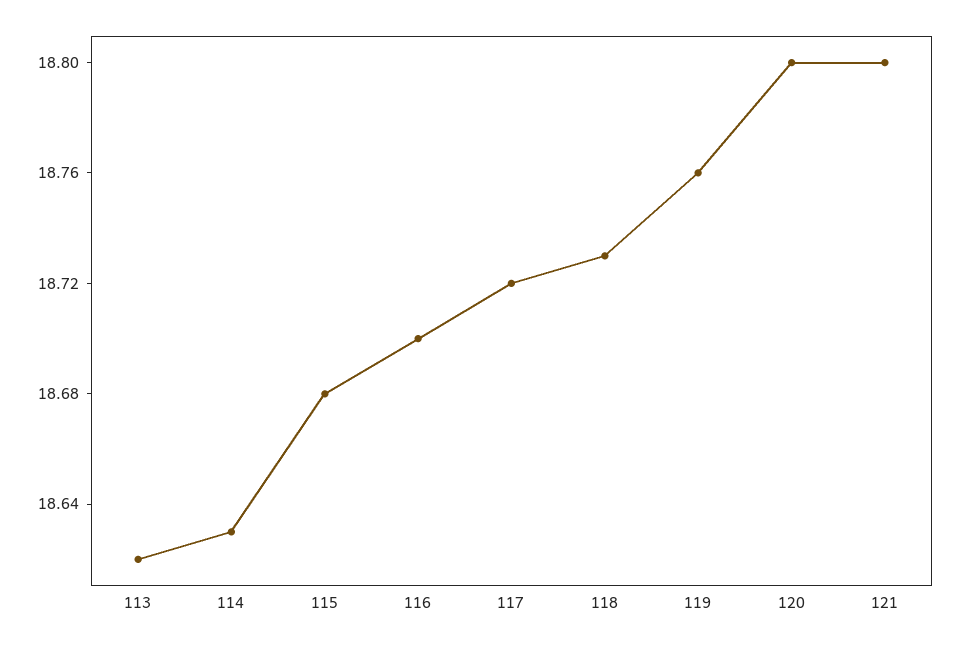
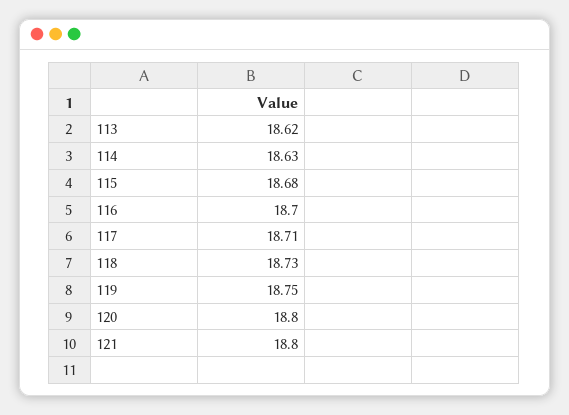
  {
    "113": 18.62,
    "114": 18.63,
    "115": 18.68,
    "116": 18.7,
-   "117": 18.72,
+   "117": 18.71,
    "118": 18.73,
-   "119": 18.76,
+   "119": 18.75,
    "120": 18.8,
    "121": 18.8
  }

